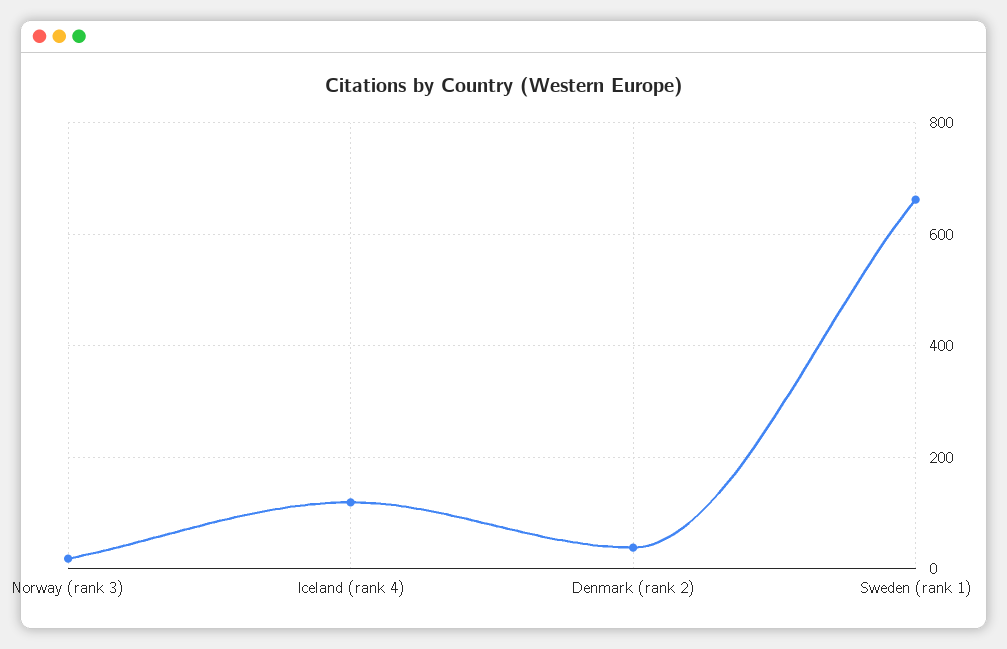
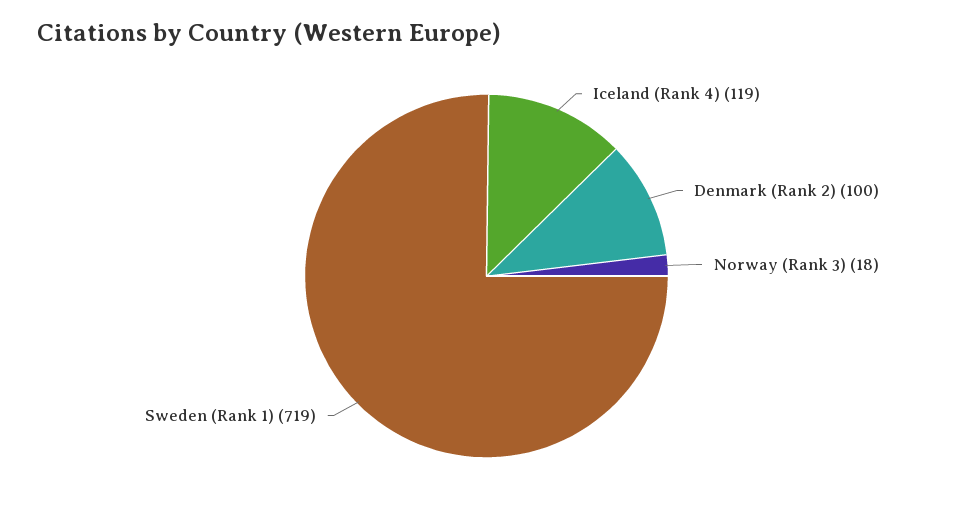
  {
    "Norway (rank 3)": 18,
    "Iceland (rank 4)": 119,
-   "Denmark (rank 2)": 40,
+   "Denmark (rank 2)": 100,
-   "Sweden (rank 1)": 660
+   "Sweden (rank 1)": 719
  }

